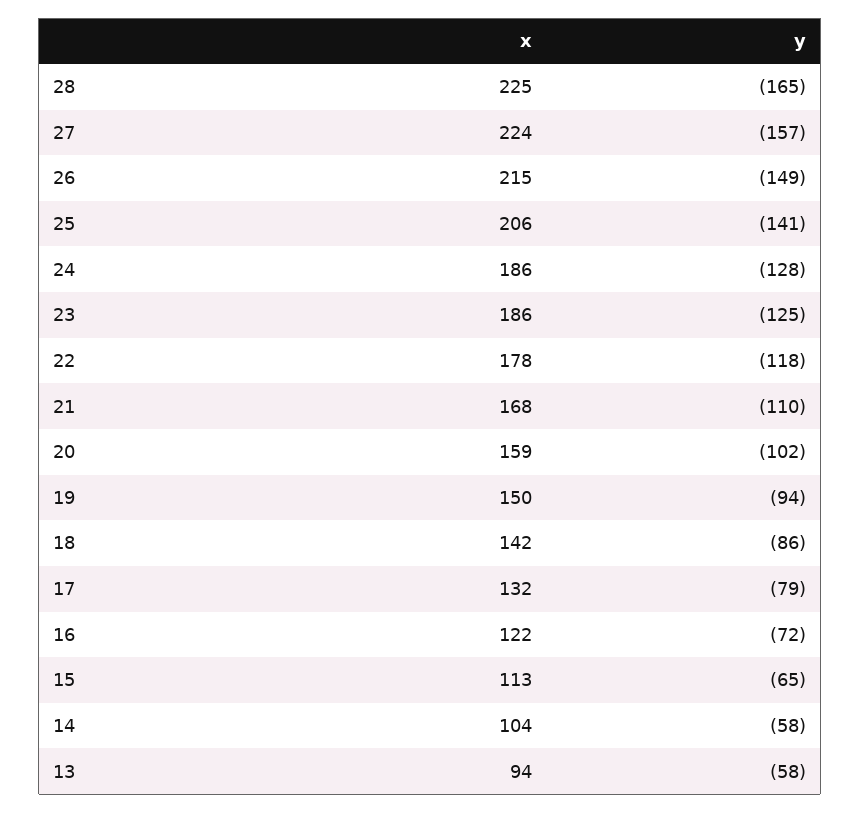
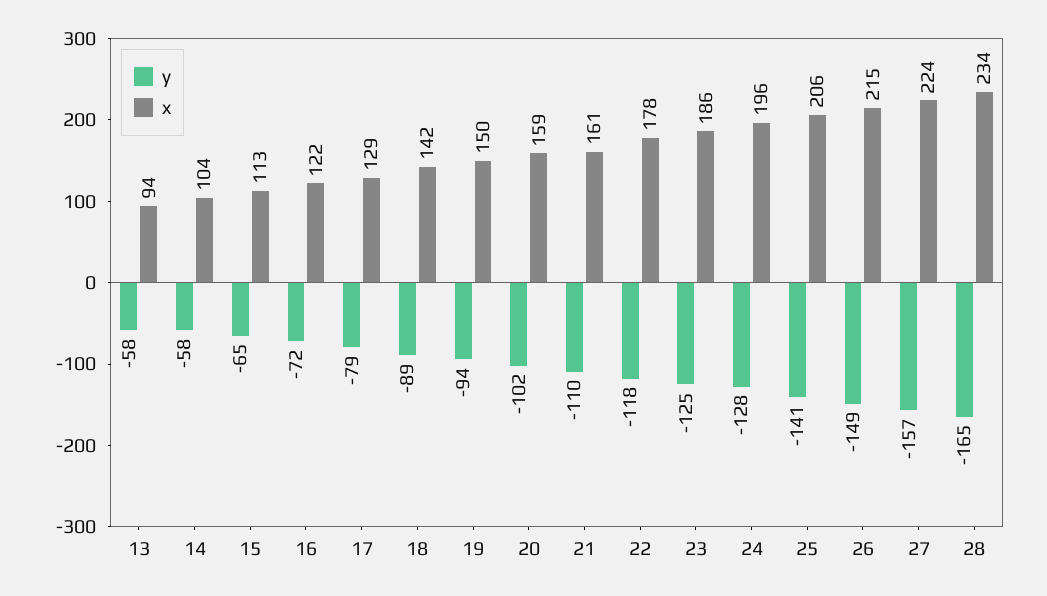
  {
    "x": {
-     "28": 225,
+     "28": 234,
      "27": 224,
      "26": 215,
      "25": 206,
-     "24": 186,
+     "24": 196,
      "23": 186,
      "22": 178,
-     "21": 168,
+     "21": 161,
      "20": 159,
      "19": 150,
      "18": 142,
-     "17": 132,
+     "17": 129,
      "16": 122,
      "15": 113,
      "14": 104,
      "13": 94
    },
    "y": {
      "28": -165,
      "27": -157,
      "26": -149,
      "25": -141,
      "24": -128,
      "23": -125,
      "22": -118,
      "21": -110,
      "20": -102,
      "19": -94,
-     "18": -86,
+     "18": -89,
      "17": -79,
      "16": -72,
      "15": -65,
      "14": -58,
      "13": -58
    }
  }

